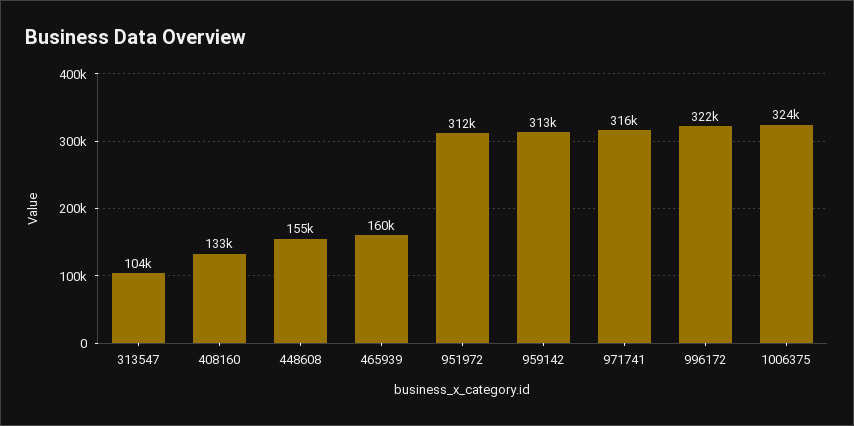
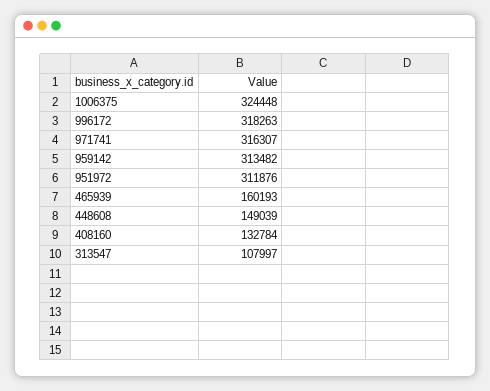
  {
-   "313547": 104000,
+   "313547": 107997,
    "408160": 132784,
-   "448608": 155000,
+   "448608": 149039,
    "465939": 160193,
    "951972": 311876,
    "959142": 313482,
    "971741": 316307,
-   "996172": 322000,
+   "996172": 318263,
    "1006375": 324448
  }

